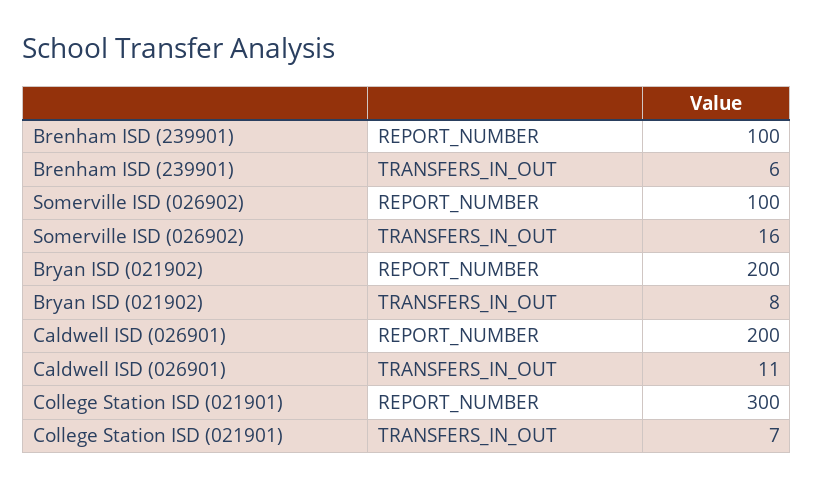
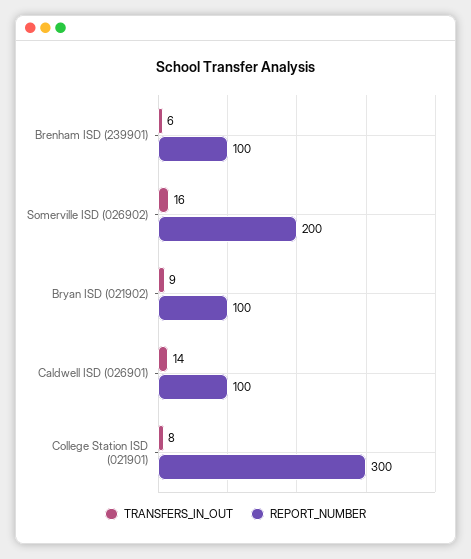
  {
    "REPORT_NUMBER": {
      "Brenham ISD (239901)": 100,
-     "Somerville ISD (026902)": 100,
+     "Somerville ISD (026902)": 200,
-     "Bryan ISD (021902)": 200,
+     "Bryan ISD (021902)": 100,
-     "Caldwell ISD (026901)": 200,
+     "Caldwell ISD (026901)": 100,
      "College Station ISD (021901)": 300
    },
    "TRANSFERS_IN_OUT": {
      "Brenham ISD (239901)": 6,
      "Somerville ISD (026902)": 16,
-     "Bryan ISD (021902)": 8,
+     "Bryan ISD (021902)": 9,
-     "Caldwell ISD (026901)": 11,
+     "Caldwell ISD (026901)": 14,
-     "College Station ISD (021901)": 7
+     "College Station ISD (021901)": 8
    }
  }

